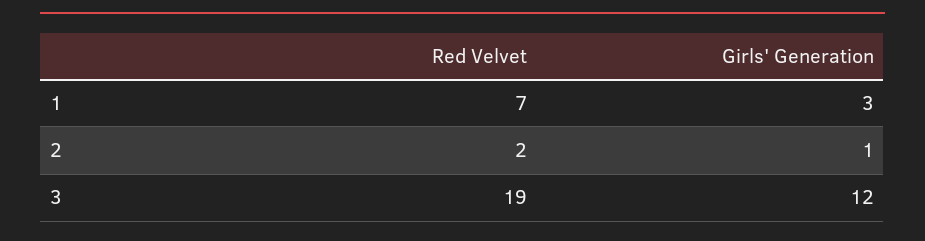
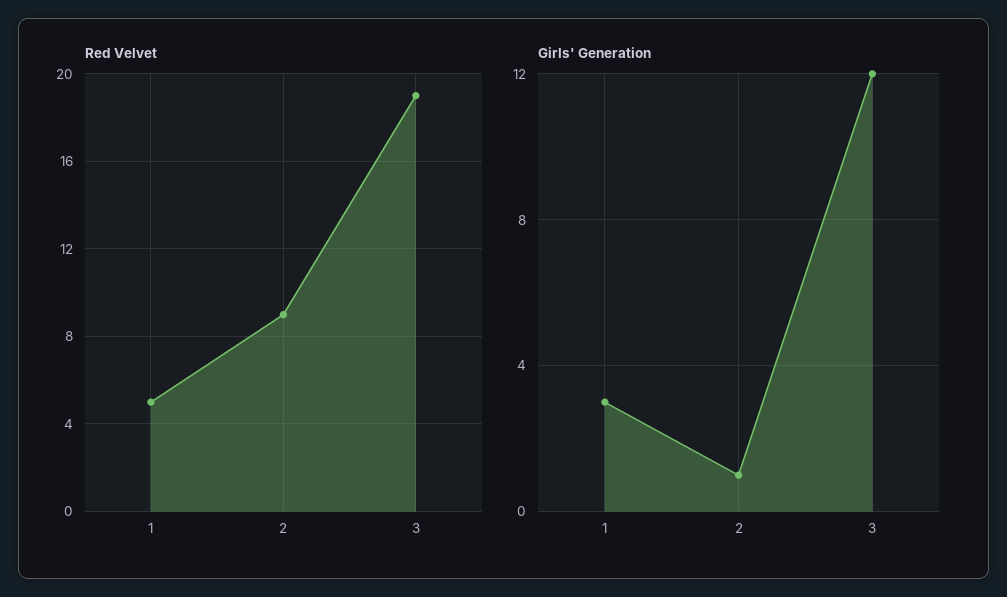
  {
    "Red Velvet": {
-     "1": 7,
+     "1": 5,
-     "2": 2,
+     "2": 9,
      "3": 19
    },
    "Girls' Generation": {
      "1": 3,
      "2": 1,
      "3": 12
    }
  }

